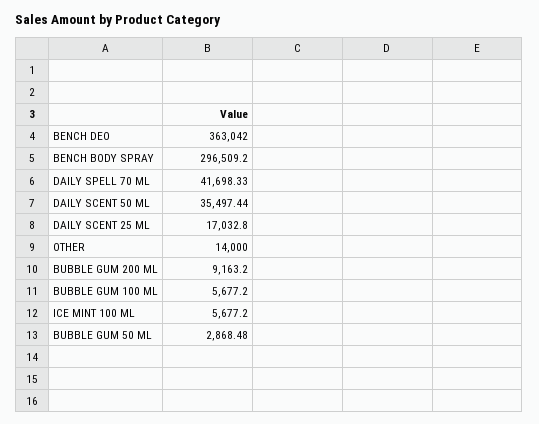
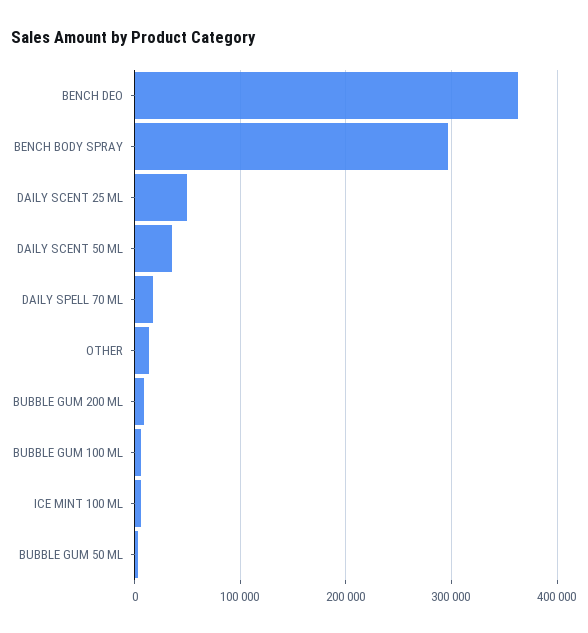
  {
    "BENCH DEO": 363042,
    "BENCH BODY SPRAY": 296509.2,
-   "DAILY SPELL 70 ML": 41698.33,
+   "DAILY SPELL 70 ML": 20000,
    "DAILY SCENT 50 ML": 35497.44,
-   "DAILY SCENT 25 ML": 17032.8,
+   "DAILY SCENT 25 ML": 50000,
    "OTHER": 14000,
    "BUBBLE GUM 200 ML": 9163.2,
    "BUBBLE GUM 100 ML": 5677.2,
    "ICE MINT 100 ML": 5677.2,
    "BUBBLE GUM 50 ML": 2868.48
  }

